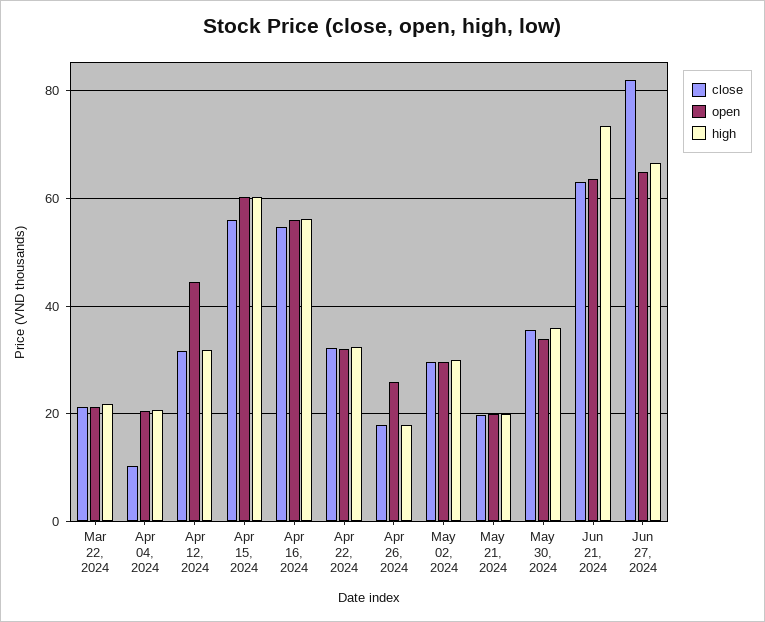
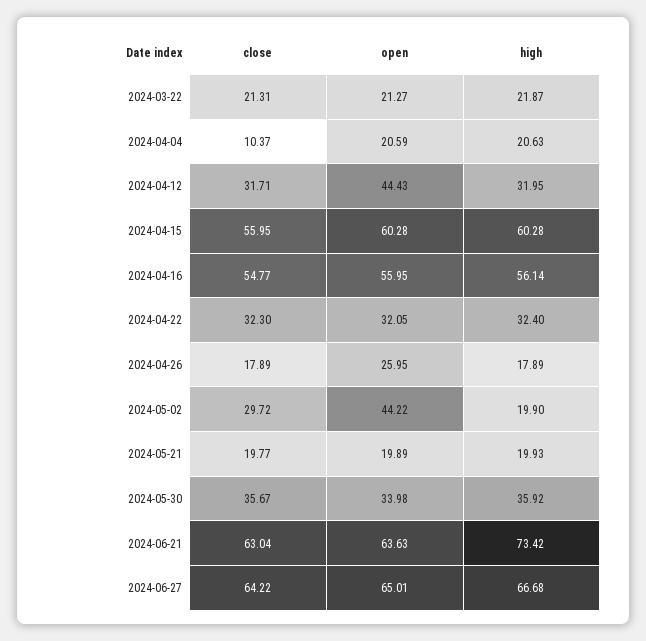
  {
    "close": {
      "Mar 22, 2024": 21.31,
      "Apr 04, 2024": 10.37,
      "Apr 12, 2024": 31.71,
      "Apr 15, 2024": 55.95,
      "Apr 16, 2024": 54.77,
      "Apr 22, 2024": 32.3,
      "Apr 26, 2024": 17.89,
      "May 02, 2024": 29.72,
      "May 21, 2024": 19.77,
      "May 30, 2024": 35.67,
      "Jun 21, 2024": 63.04,
-     "Jun 27, 2024": 82
+     "Jun 27, 2024": 64.22
    },
    "open": {
      "Mar 22, 2024": 21.27,
      "Apr 04, 2024": 20.59,
      "Apr 12, 2024": 44.43,
      "Apr 15, 2024": 60.28,
      "Apr 16, 2024": 55.95,
      "Apr 22, 2024": 32.05,
      "Apr 26, 2024": 25.95,
-     "May 02, 2024": 30,
+     "May 02, 2024": 44.22,
      "May 21, 2024": 19.89,
      "May 30, 2024": 33.98,
      "Jun 21, 2024": 63.63,
      "Jun 27, 2024": 65.01
    },
    "high": {
      "Mar 22, 2024": 21.87,
      "Apr 04, 2024": 20.63,
      "Apr 12, 2024": 31.95,
      "Apr 15, 2024": 60.28,
      "Apr 16, 2024": 56.14,
      "Apr 22, 2024": 32.4,
      "Apr 26, 2024": 17.89,
-     "May 02, 2024": 30,
+     "May 02, 2024": 19.9,
      "May 21, 2024": 19.93,
      "May 30, 2024": 35.92,
      "Jun 21, 2024": 73.42,
      "Jun 27, 2024": 66.68
    }
  }

